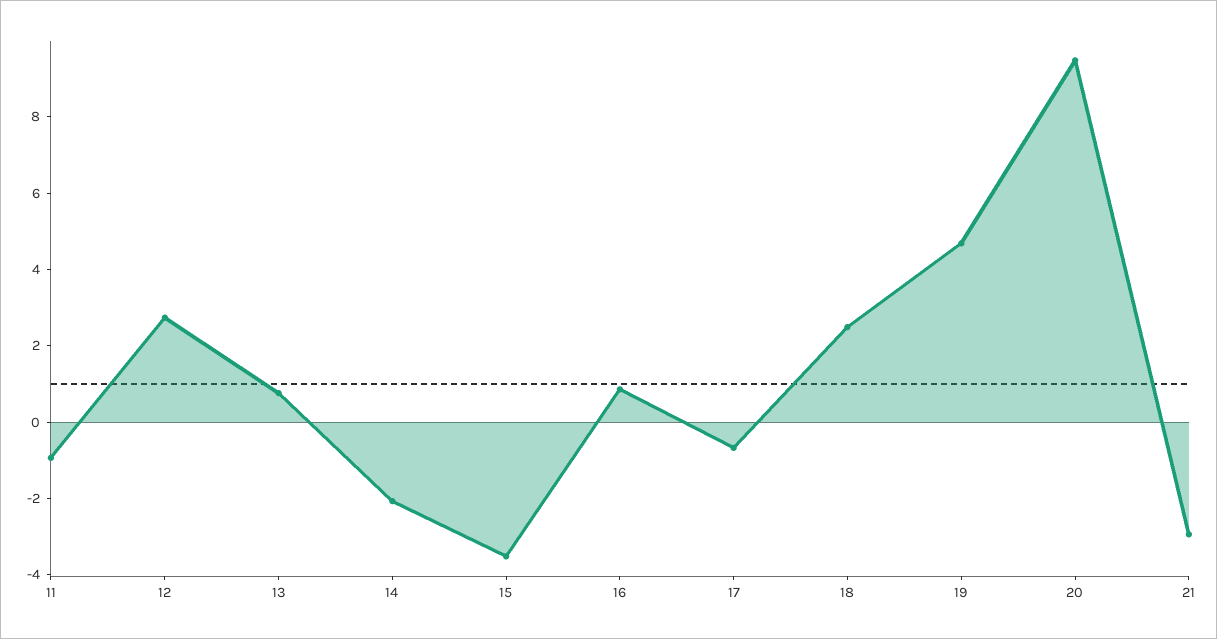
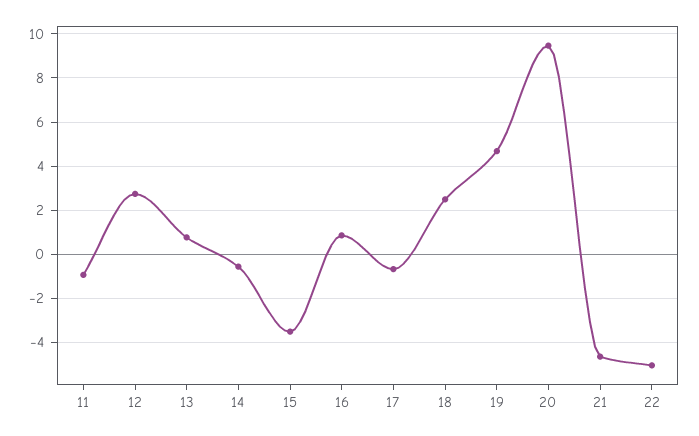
  {
    "11": -1,
    "12": 2.5,
    "13": 1,
-   "14": -2,
+   "14": -0.5,
    "15": -3.5,
    "16": 1,
    "17": -0.5,
    "18": 2.5,
    "19": 4.5,
    "20": 9.5,
-   "21": -3
+   "21": -4.5,
+   "22": -5
  }

